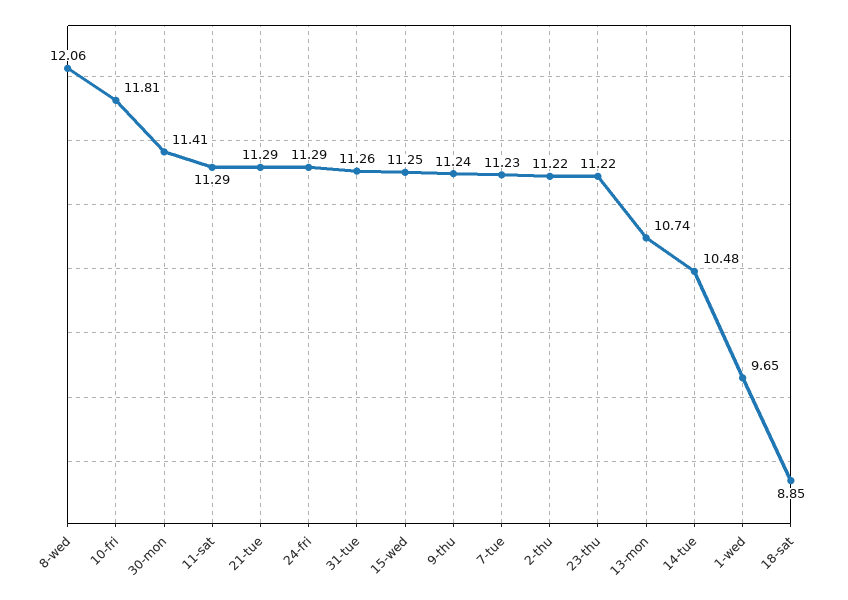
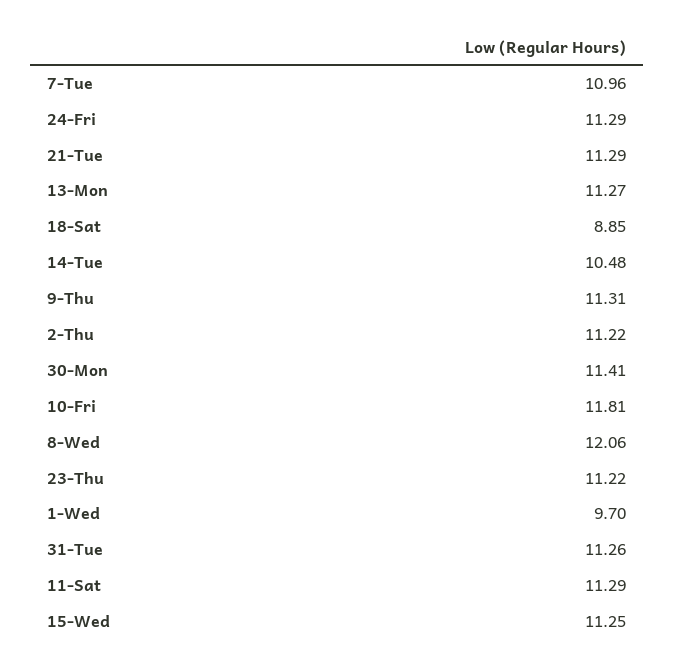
  {
    "8-wed": 12.06,
    "10-fri": 11.81,
    "30-mon": 11.41,
    "11-sat": 11.29,
    "21-tue": 11.29,
    "24-fri": 11.29,
    "31-tue": 11.26,
    "15-wed": 11.25,
-   "9-thu": 11.24,
+   "9-thu": 11.31,
-   "7-tue": 11.23,
+   "7-tue": 10.96,
    "2-thu": 11.22,
    "23-thu": 11.22,
-   "13-mon": 10.74,
+   "13-mon": 11.27,
    "14-tue": 10.48,
-   "1-wed": 9.65,
+   "1-wed": 9.7,
    "18-sat": 8.85
  }

